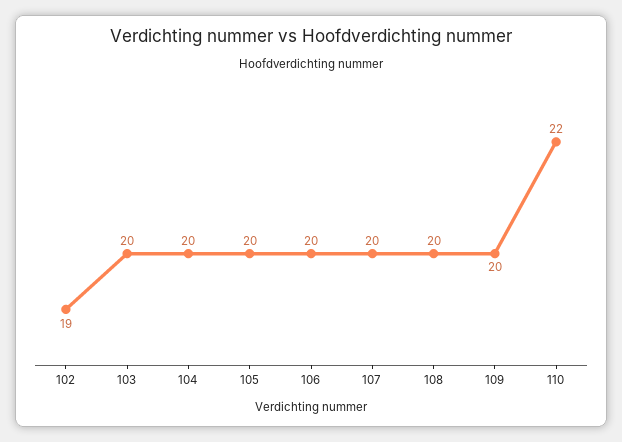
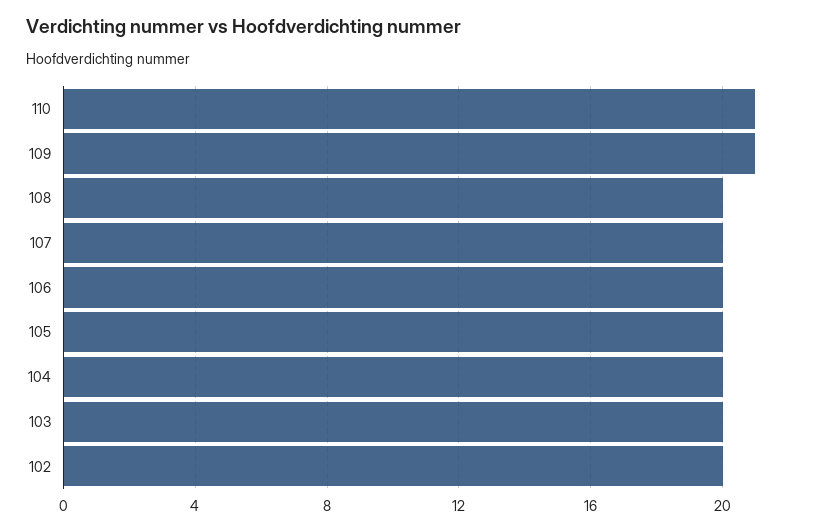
  {
-   "102": 19,
+   "102": 20,
    "103": 20,
    "104": 20,
    "105": 20,
    "106": 20,
    "107": 20,
    "108": 20,
-   "109": 20,
+   "109": 21,
-   "110": 22
+   "110": 21
  }

